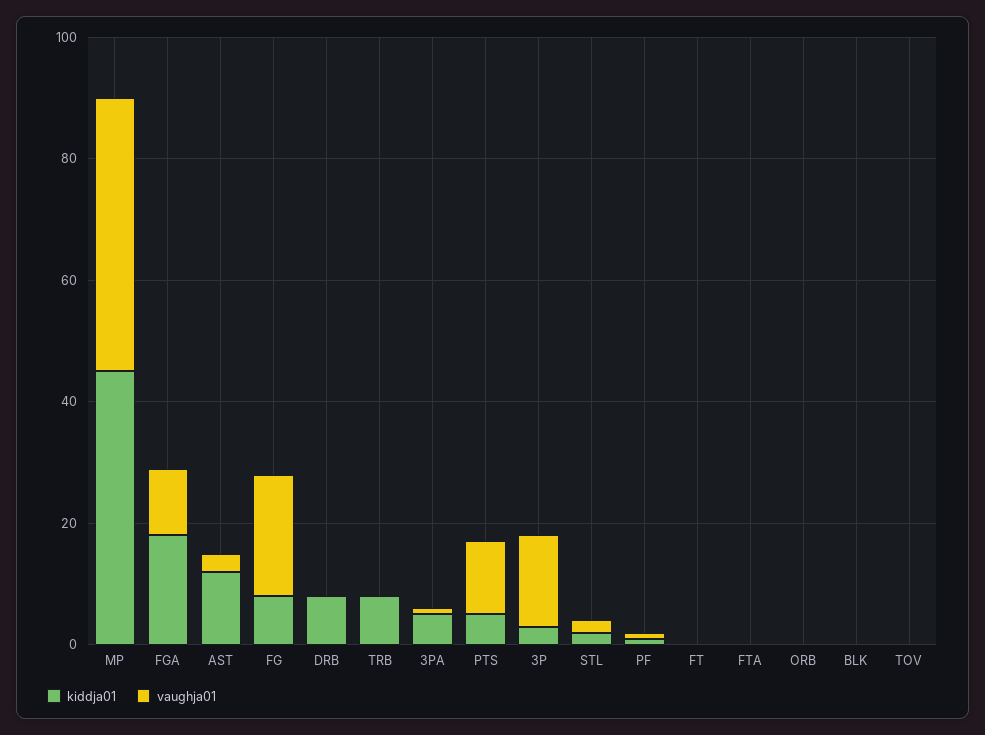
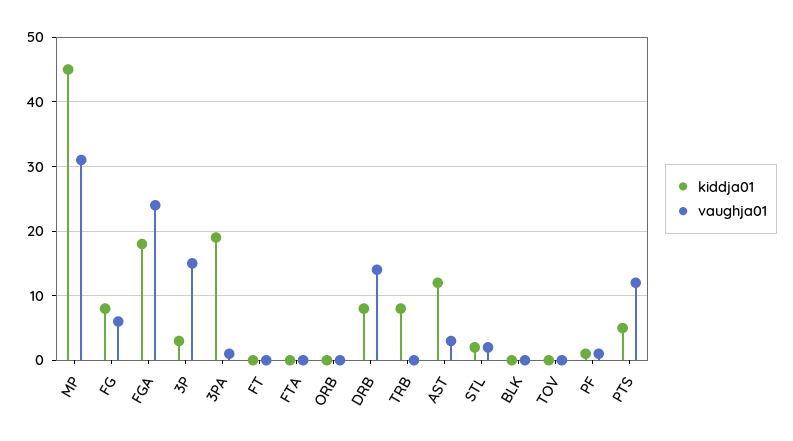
  {
    "kiddja01": {
      "MP": 45,
      "FGA": 18,
      "AST": 12,
      "FG": 8,
      "DRB": 8,
      "TRB": 8,
-     "3PA": 5,
+     "3PA": 19,
      "PTS": 5,
      "3P": 3,
      "STL": 2,
      "PF": 1,
      "FT": 0,
      "FTA": 0,
      "ORB": 0,
      "BLK": 0,
      "TOV": 0
    },
    "vaughja01": {
-     "MP": 45,
+     "MP": 31,
-     "FGA": 10,
+     "FGA": 24,
      "AST": 3,
-     "FG": 20,
+     "FG": 6,
-     "DRB": 0,
+     "DRB": 14,
      "TRB": 0,
      "3PA": 1,
      "PTS": 12,
      "3P": 15,
      "STL": 2,
      "PF": 1,
      "FT": 0,
      "FTA": 0,
      "ORB": 0,
      "BLK": 0,
      "TOV": 0
    }
  }

